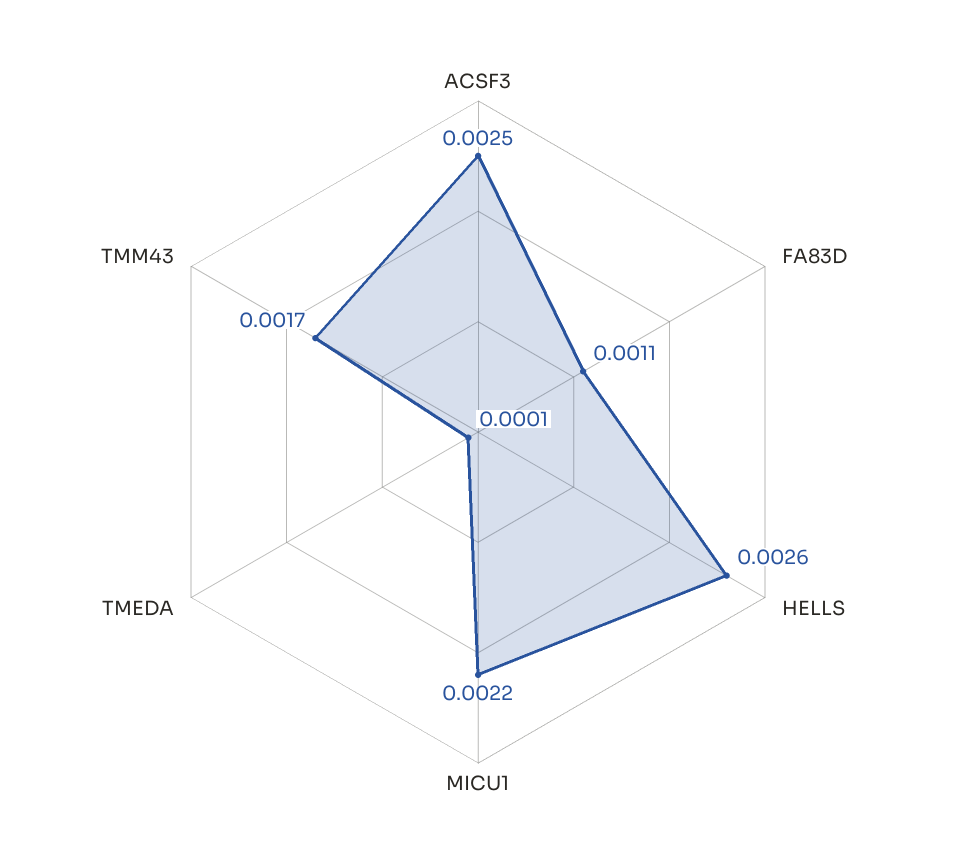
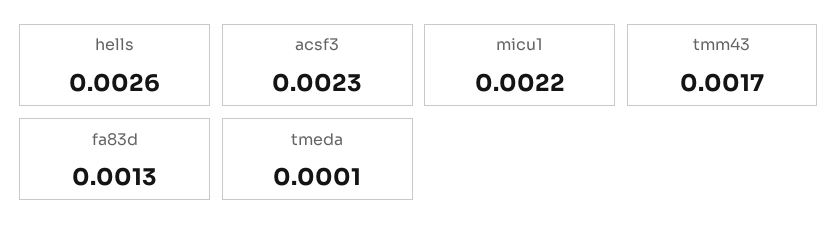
  {
-   "ACSF3": 0.0025,
+   "ACSF3": 0.0023,
-   "FA83D": 0.0011,
+   "FA83D": 0.0013,
    "HELLS": 0.0026,
    "MICU1": 0.0022,
    "TMEDA": 0.0001,
    "TMM43": 0.0017
  }

